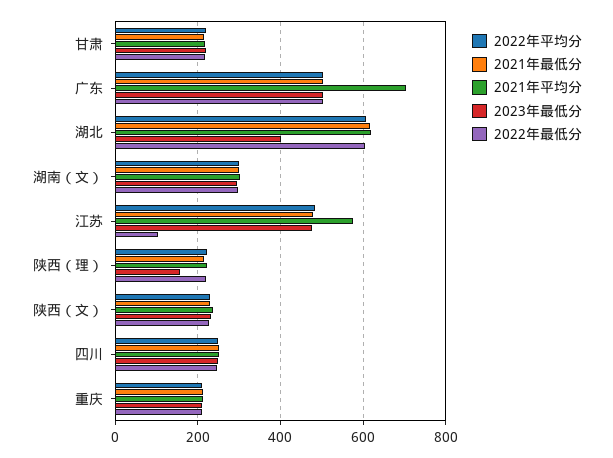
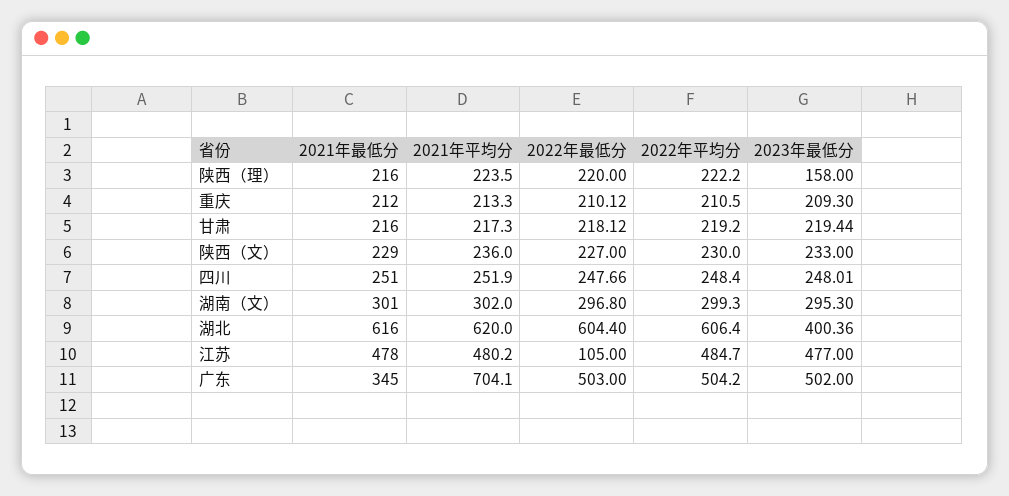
  {
    "2022年平均分": {
      "甘肃": 219.2,
      "广东": 504.2,
      "湖北": 606.4,
      "湖南（文）": 299.3,
      "江苏": 484.7,
      "陕西（理）": 222.2,
      "陕西（文）": 230,
      "四川": 248.4,
      "重庆": 210.5
    },
    "2021年最低分": {
      "甘肃": 216,
-     "广东": 500,
+     "广东": 345,
      "湖北": 616,
      "湖南（文）": 301,
      "江苏": 478,
      "陕西（理）": 216,
      "陕西（文）": 229,
      "四川": 251,
      "重庆": 212
    },
    "2021年平均分": {
      "甘肃": 217.3,
      "广东": 704.1,
      "湖北": 620,
      "湖南（文）": 302,
-     "江苏": 580,
+     "江苏": 480.2,
      "陕西（理）": 223.5,
      "陕西（文）": 236,
      "四川": 251.9,
      "重庆": 213.3
    },
    "2023年最低分": {
      "甘肃": 219.44,
      "广东": 502,
      "湖北": 400.36,
      "湖南（文）": 295.3,
      "江苏": 477,
      "陕西（理）": 158,
      "陕西（文）": 233,
      "四川": 248.01,
      "重庆": 209.3
    },
    "2022年最低分": {
      "甘肃": 218.12,
      "广东": 503,
      "湖北": 604.4,
      "湖南（文）": 296.8,
      "江苏": 105,
      "陕西（理）": 220,
      "陕西（文）": 227,
      "四川": 247.66,
      "重庆": 210.12
    }
  }

